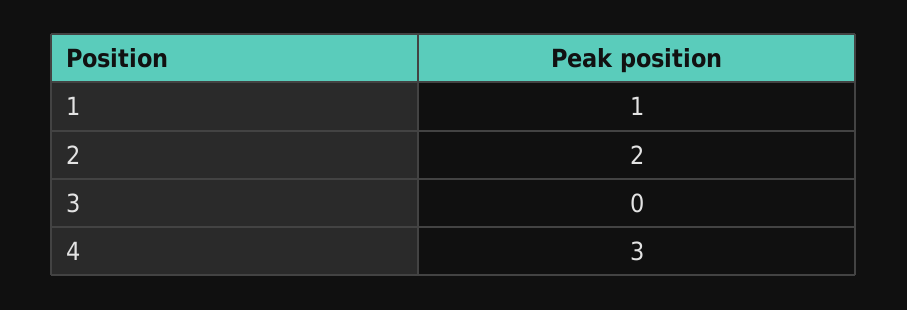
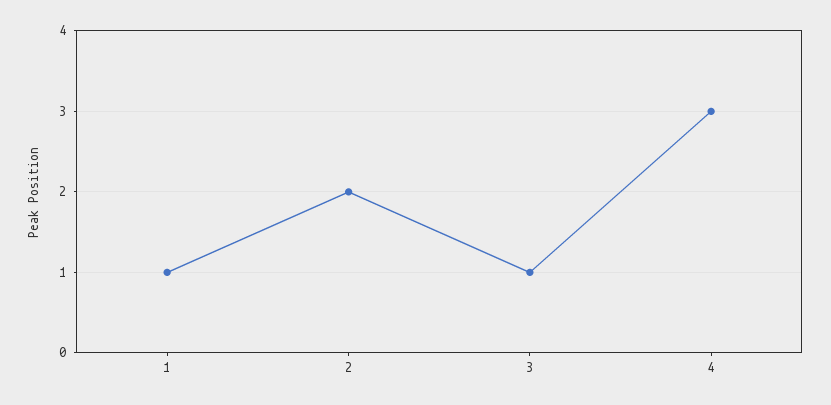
  {
    "1": 1,
    "2": 2,
-   "3": 0,
+   "3": 1,
    "4": 3
  }

